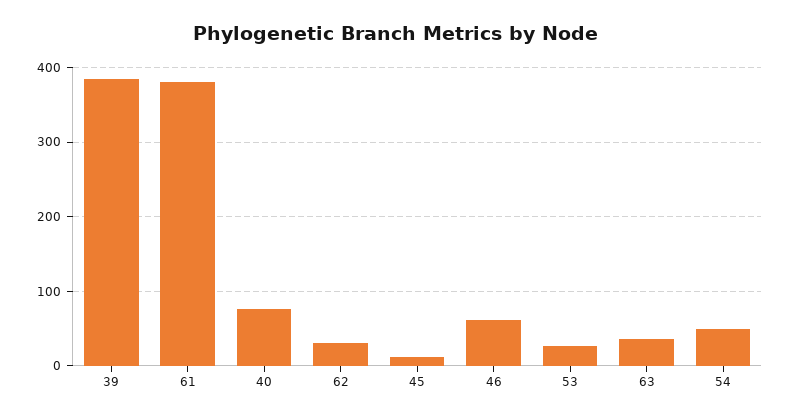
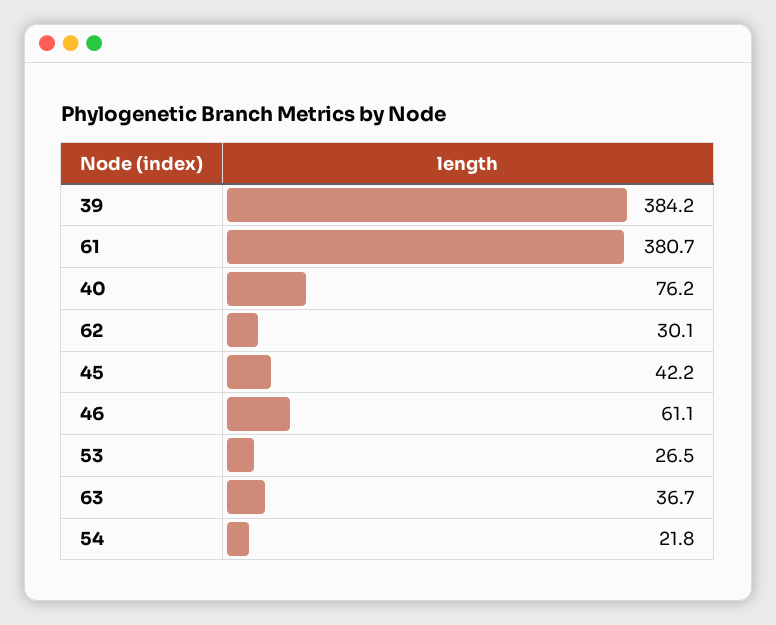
  {
    "39": 384.2,
    "61": 380.7,
    "40": 76.2,
    "62": 30.1,
-   "45": 10,
+   "45": 42.2,
    "46": 61.1,
    "53": 26.5,
    "63": 36.7,
-   "54": 50
+   "54": 21.8
  }

